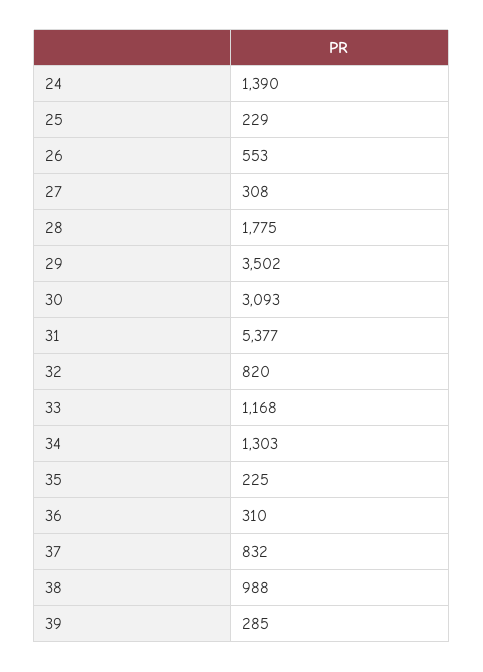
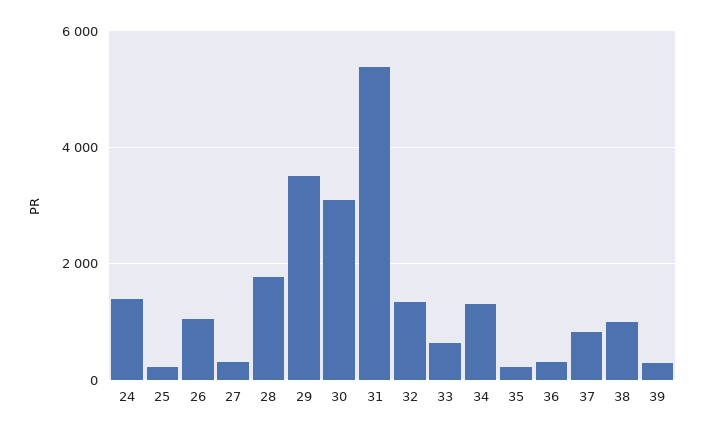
  {
    "24": 1390,
    "25": 229,
-   "26": 553,
+   "26": 1000,
    "27": 308,
    "28": 1775,
    "29": 3502,
    "30": 3093,
    "31": 5377,
-   "32": 820,
+   "32": 1400,
-   "33": 1168,
+   "33": 600,
    "34": 1303,
    "35": 225,
    "36": 310,
    "37": 832,
    "38": 988,
    "39": 285
  }

